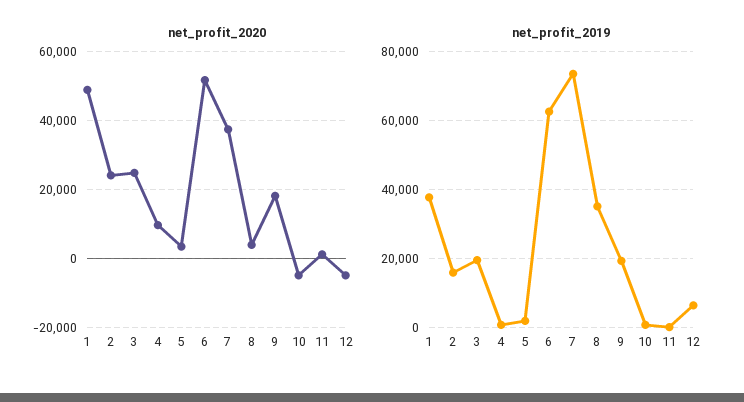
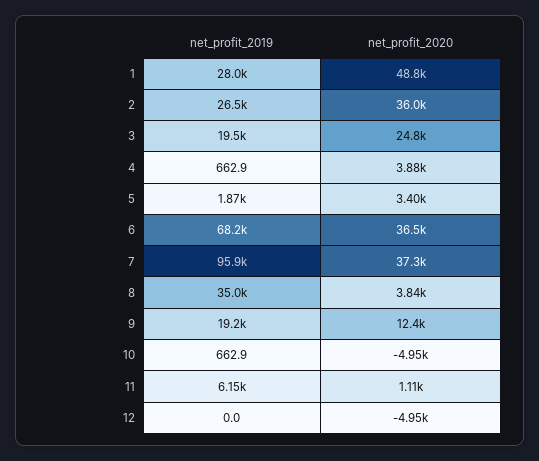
  {
    "net_profit_2020": {
      "1": 48800,
-     "2": 24000,
+     "2": 36000,
      "3": 24800,
-     "4": 10000,
+     "4": 3880,
      "5": 3400,
-     "6": 52000,
+     "6": 36500,
      "7": 37300,
      "8": 3840,
-     "9": 18000,
+     "9": 12400,
      "10": -4950,
      "11": 1110,
      "12": -4950
    },
    "net_profit_2019": {
-     "1": 38000,
+     "1": 28000,
-     "2": 16000,
+     "2": 26500,
      "3": 19500,
      "4": 662.9,
      "5": 1870,
-     "6": 62000,
+     "6": 68200,
-     "7": 74000,
+     "7": 95900,
      "8": 35000,
      "9": 19200,
      "10": 662.9,
-     "11": 0,
+     "11": 6150,
-     "12": 6000
+     "12": 0
    }
  }

